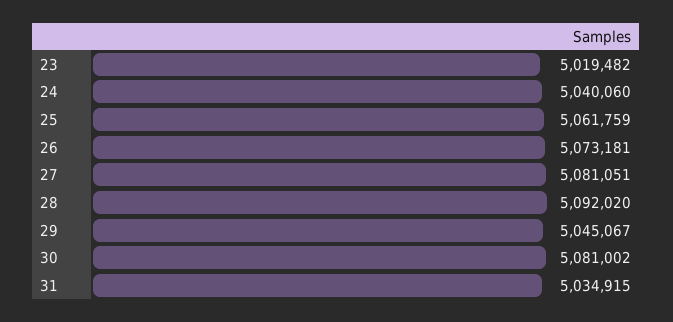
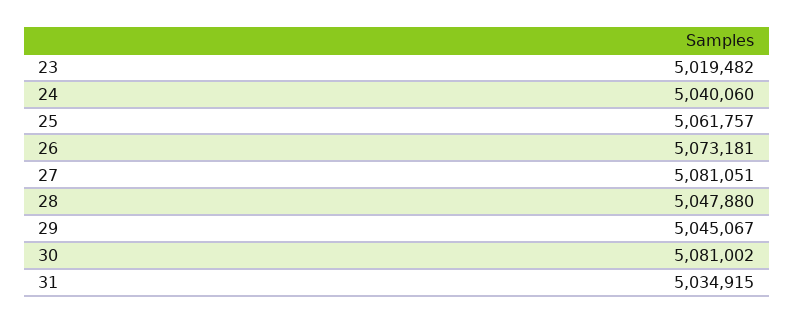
  {
    "23": 5019482,
    "24": 5040060,
-   "25": 5061759,
+   "25": 5061757,
    "26": 5073181,
    "27": 5081051,
-   "28": 5092020,
+   "28": 5047880,
    "29": 5045067,
    "30": 5081002,
    "31": 5034915
  }

